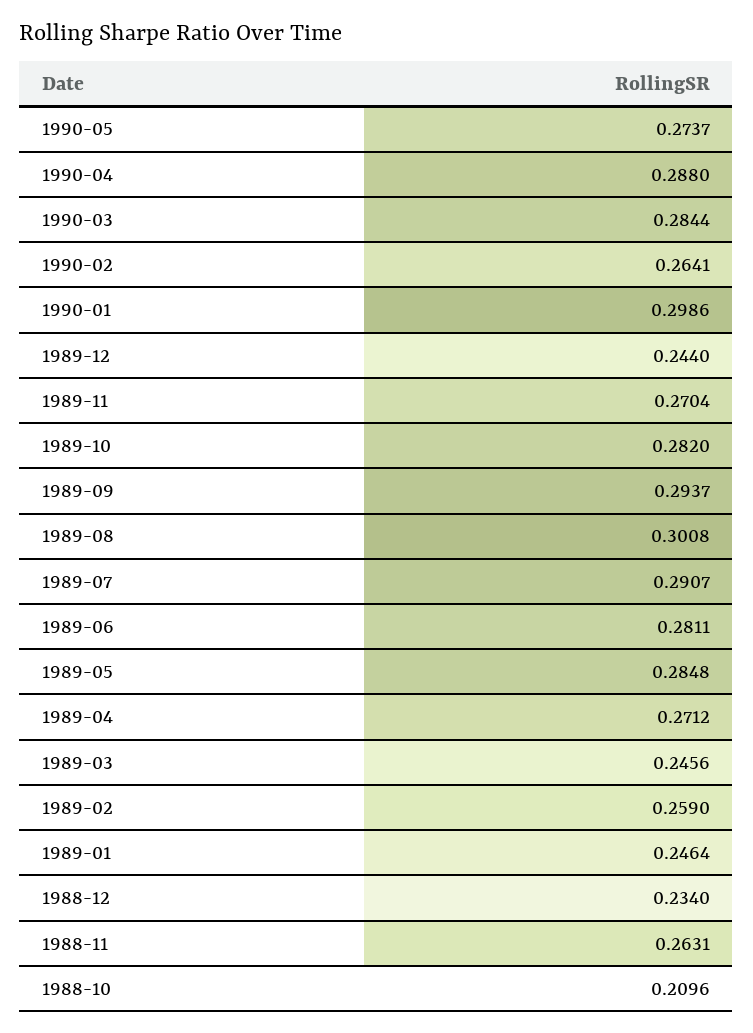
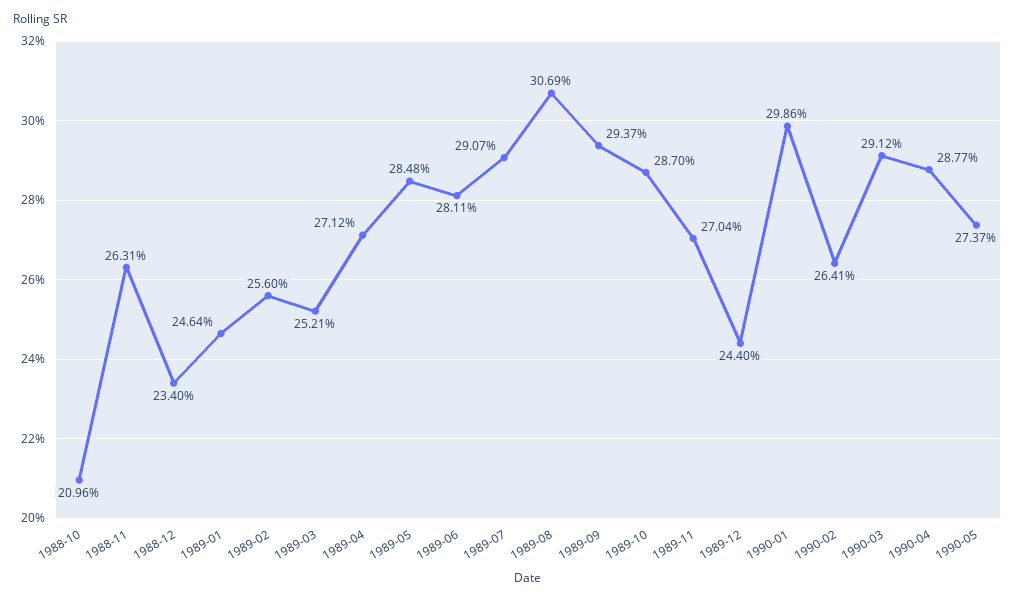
  {
    "1990-05": 0.2737,
-   "1990-04": 0.288,
+   "1990-04": 0.2877,
-   "1990-03": 0.2844,
+   "1990-03": 0.2912,
    "1990-02": 0.2641,
    "1990-01": 0.2986,
    "1989-12": 0.244,
    "1989-11": 0.2704,
-   "1989-10": 0.282,
+   "1989-10": 0.287,
    "1989-09": 0.2937,
-   "1989-08": 0.3008,
+   "1989-08": 0.3069,
    "1989-07": 0.2907,
    "1989-06": 0.2811,
    "1989-05": 0.2848,
    "1989-04": 0.2712,
-   "1989-03": 0.2456,
+   "1989-03": 0.2521,
-   "1989-02": 0.259,
+   "1989-02": 0.256,
    "1989-01": 0.2464,
    "1988-12": 0.234,
    "1988-11": 0.2631,
    "1988-10": 0.2096
  }

